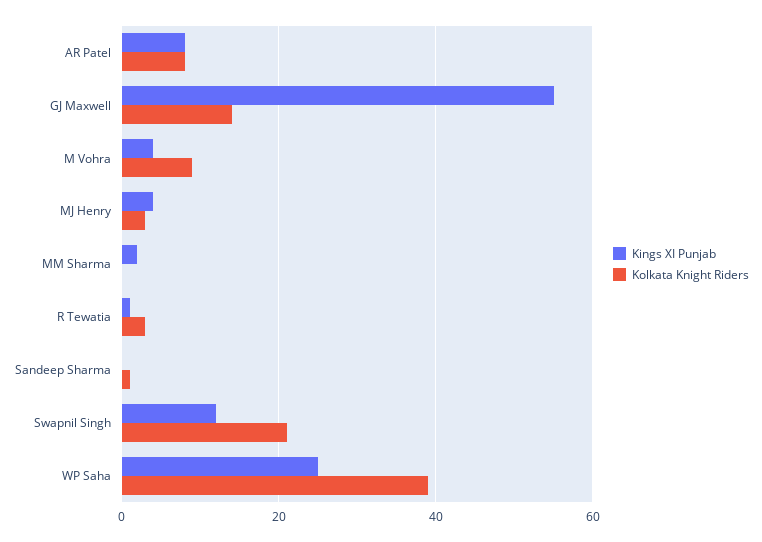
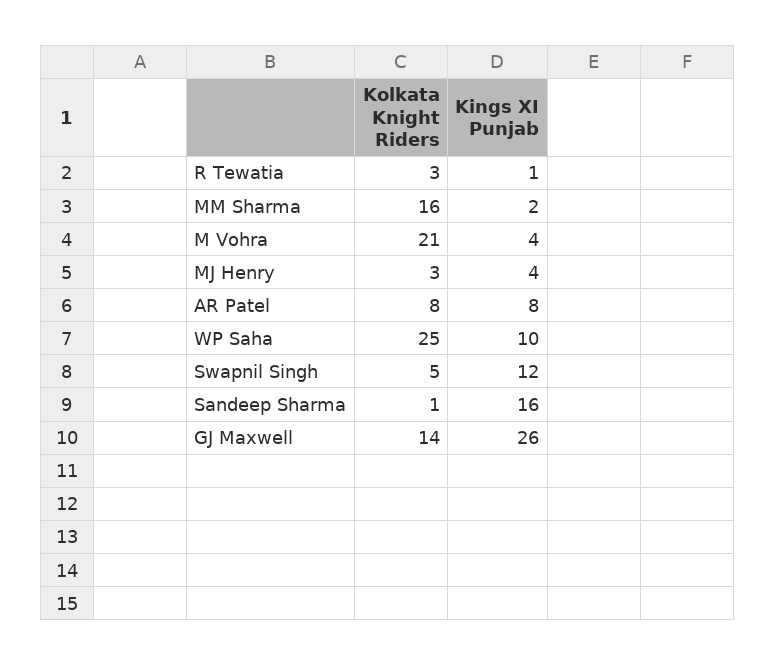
  {
    "Kings XI Punjab": {
      "AR Patel": 8,
-     "GJ Maxwell": 55,
+     "GJ Maxwell": 26,
      "M Vohra": 4,
      "MJ Henry": 4,
      "MM Sharma": 2,
      "R Tewatia": 1,
-     "Sandeep Sharma": 0,
+     "Sandeep Sharma": 16,
      "Swapnil Singh": 12,
-     "WP Saha": 25
+     "WP Saha": 10
    },
    "Kolkata Knight Riders": {
      "AR Patel": 8,
      "GJ Maxwell": 14,
-     "M Vohra": 10,
+     "M Vohra": 21,
      "MJ Henry": 3,
-     "MM Sharma": 0,
+     "MM Sharma": 16,
      "R Tewatia": 3,
      "Sandeep Sharma": 1,
-     "Swapnil Singh": 20,
+     "Swapnil Singh": 5,
-     "WP Saha": 40
+     "WP Saha": 25
    }
  }

